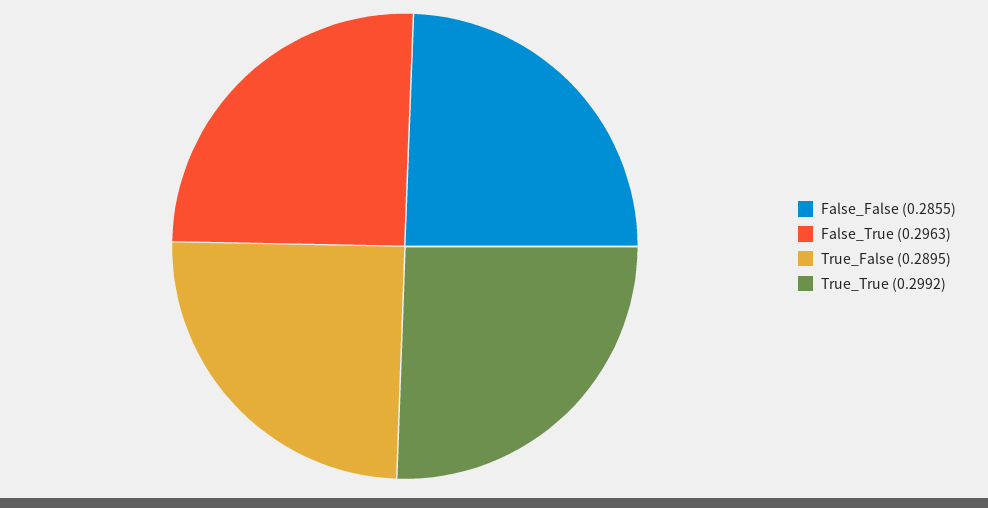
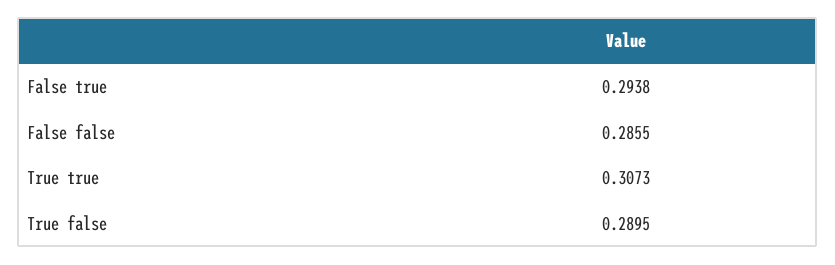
  {
    "False_False": 0.2855,
-   "False_True": 0.2963,
+   "False_True": 0.2938,
    "True_False": 0.2895,
-   "True_True": 0.2992
+   "True_True": 0.3073
  }

